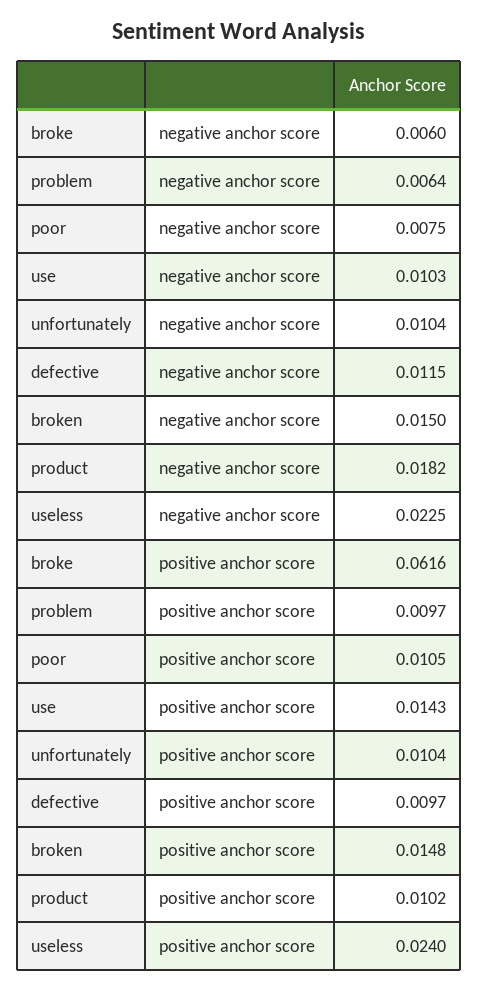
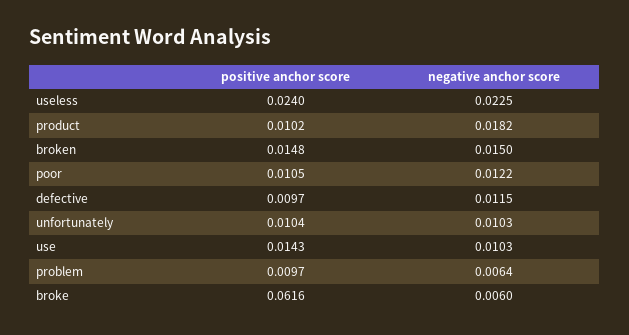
  {
    "broke": {
      "negative anchor score": 0.006,
      "positive anchor score": 0.0616
    },
    "problem": {
      "negative anchor score": 0.0064,
      "positive anchor score": 0.0097
    },
    "poor": {
-     "negative anchor score": 0.0075,
+     "negative anchor score": 0.0122,
      "positive anchor score": 0.0105
    },
    "use": {
      "negative anchor score": 0.0103,
      "positive anchor score": 0.0143
    },
    "unfortunately": {
-     "negative anchor score": 0.0104,
+     "negative anchor score": 0.0103,
      "positive anchor score": 0.0104
    },
    "defective": {
      "negative anchor score": 0.0115,
      "positive anchor score": 0.0097
    },
    "broken": {
      "negative anchor score": 0.015,
      "positive anchor score": 0.0148
    },
    "product": {
      "negative anchor score": 0.0182,
      "positive anchor score": 0.0102
    },
    "useless": {
      "negative anchor score": 0.0225,
      "positive anchor score": 0.024
    }
  }

